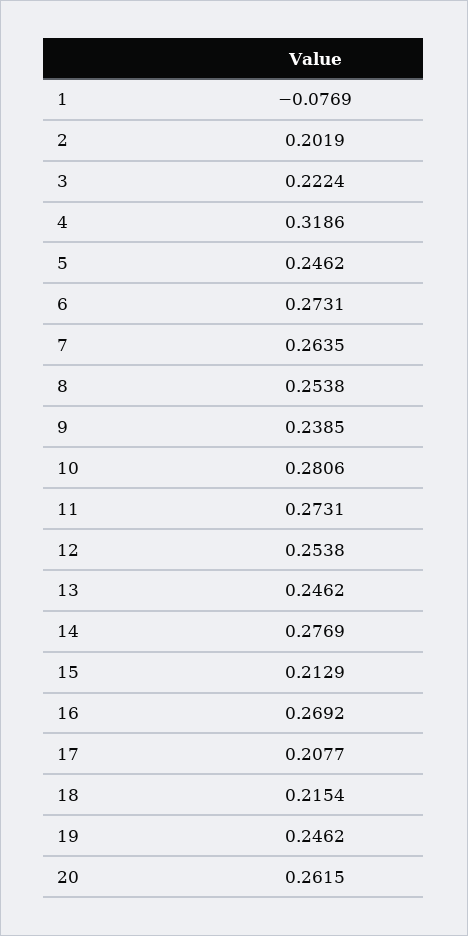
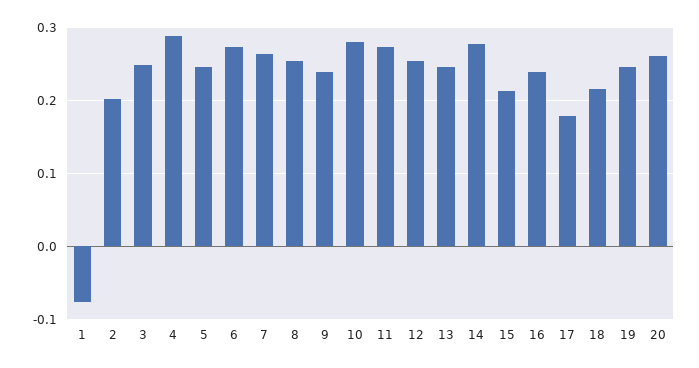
  {
    "1": -0.0769,
    "2": 0.2019,
-   "3": 0.2224,
+   "3": 0.25,
-   "4": 0.3186,
+   "4": 0.29,
    "5": 0.2462,
    "6": 0.2731,
    "7": 0.2635,
    "8": 0.2538,
    "9": 0.2385,
    "10": 0.2806,
    "11": 0.2731,
    "12": 0.2538,
    "13": 0.2462,
    "14": 0.2769,
    "15": 0.2129,
-   "16": 0.2692,
+   "16": 0.24,
-   "17": 0.2077,
+   "17": 0.18,
    "18": 0.2154,
    "19": 0.2462,
    "20": 0.2615
  }

